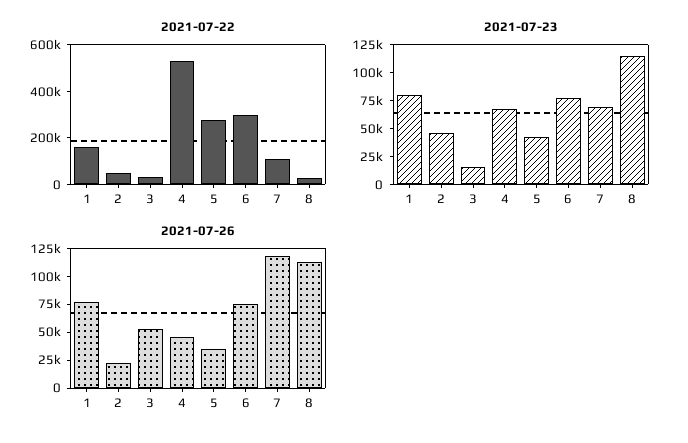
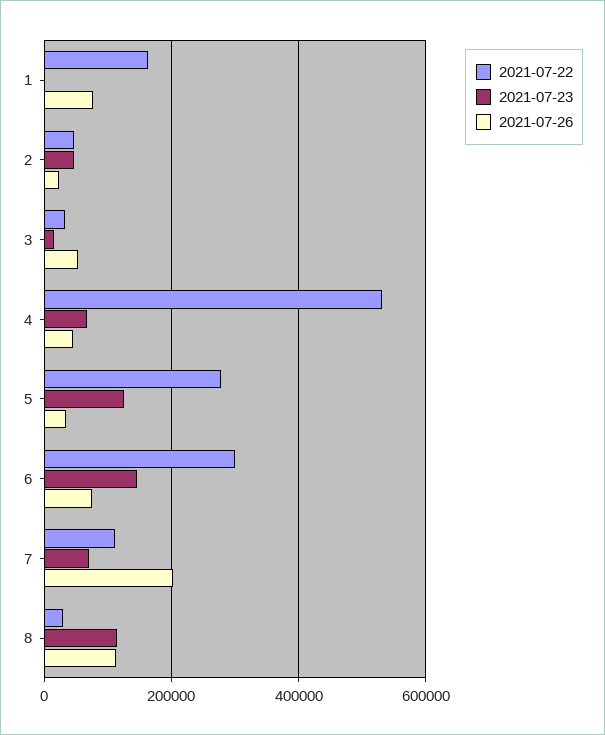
  {
    "2021-07-22": {
      "1": 160000,
      "2": 40000,
      "3": 40000,
      "4": 540000,
      "5": 280000,
      "6": 300000,
      "7": 120000,
      "8": 20000
    },
    "2021-07-23": {
-     "1": 75000,
+     "1": 0,
      "2": 40000,
      "3": 20000,
      "4": 60000,
-     "5": 50000,
+     "5": 120000,
-     "6": 75000,
+     "6": 140000,
      "7": 60000,
      "8": 120000
    },
    "2021-07-26": {
      "1": 80000,
      "2": 20000,
      "3": 60000,
      "4": 40000,
      "5": 40000,
      "6": 80000,
-     "7": 125000,
+     "7": 200000,
      "8": 120000
    }
  }

